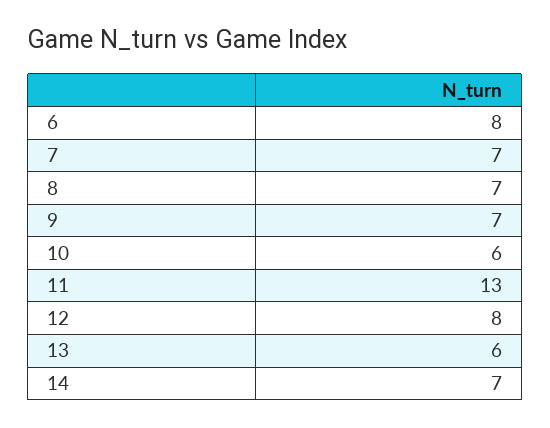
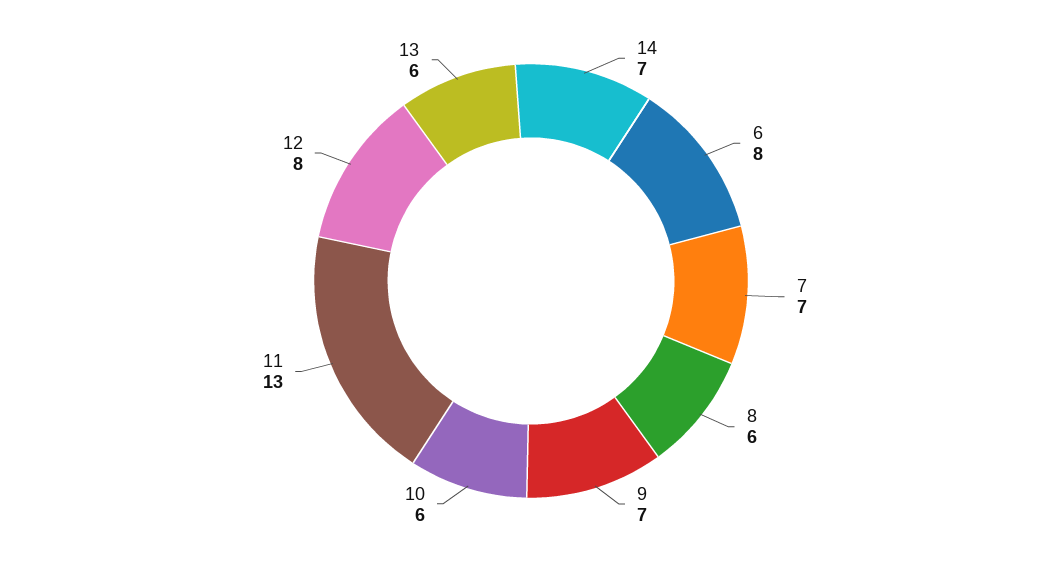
  {
    "6": 8,
    "7": 7,
-   "8": 7,
+   "8": 6,
    "9": 7,
    "10": 6,
    "11": 13,
    "12": 8,
    "13": 6,
    "14": 7
  }

